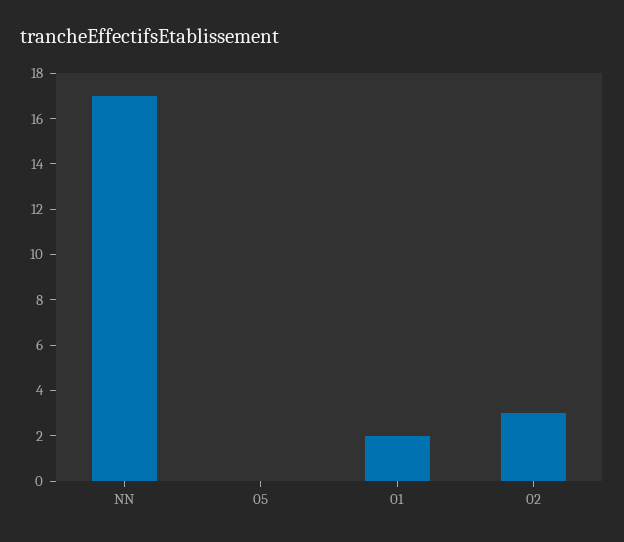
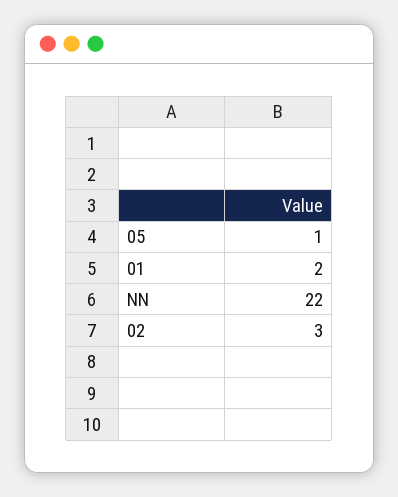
  {
-   "NN": 17,
+   "NN": 22,
-   "05": 0,
+   "05": 1,
    "01": 2,
    "02": 3
  }

